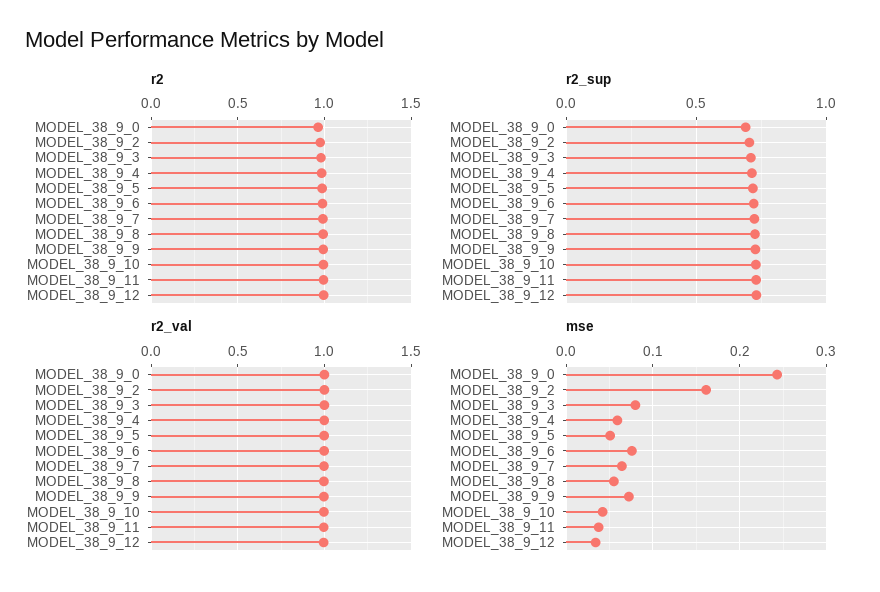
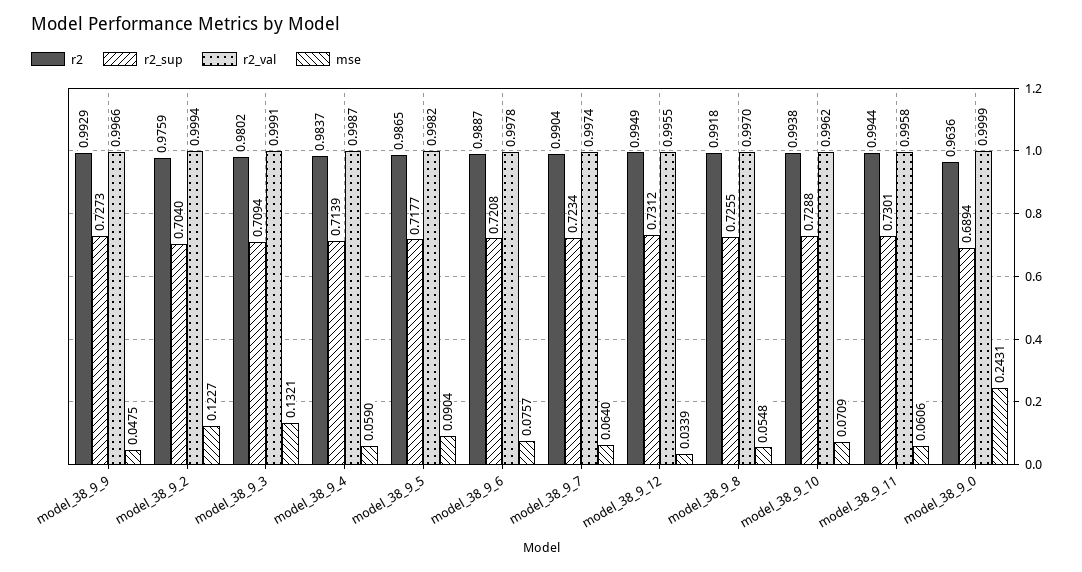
  {
    "r2": {
      "MODEL_38_9_0": 0.9636,
      "MODEL_38_9_2": 0.9759,
      "MODEL_38_9_3": 0.9802,
      "MODEL_38_9_4": 0.9837,
      "MODEL_38_9_5": 0.9865,
      "MODEL_38_9_6": 0.9887,
      "MODEL_38_9_7": 0.9904,
      "MODEL_38_9_8": 0.9918,
      "MODEL_38_9_9": 0.9929,
      "MODEL_38_9_10": 0.9938,
      "MODEL_38_9_11": 0.9944,
      "MODEL_38_9_12": 0.9949
    },
    "r2_sup": {
      "MODEL_38_9_0": 0.6894,
      "MODEL_38_9_2": 0.704,
      "MODEL_38_9_3": 0.7094,
      "MODEL_38_9_4": 0.7139,
      "MODEL_38_9_5": 0.7177,
      "MODEL_38_9_6": 0.7208,
      "MODEL_38_9_7": 0.7234,
      "MODEL_38_9_8": 0.7255,
      "MODEL_38_9_9": 0.7273,
      "MODEL_38_9_10": 0.7288,
      "MODEL_38_9_11": 0.7301,
      "MODEL_38_9_12": 0.7312
    },
    "r2_val": {
      "MODEL_38_9_0": 0.9999,
      "MODEL_38_9_2": 0.9994,
      "MODEL_38_9_3": 0.9991,
      "MODEL_38_9_4": 0.9987,
      "MODEL_38_9_5": 0.9982,
      "MODEL_38_9_6": 0.9978,
      "MODEL_38_9_7": 0.9974,
      "MODEL_38_9_8": 0.997,
      "MODEL_38_9_9": 0.9966,
      "MODEL_38_9_10": 0.9962,
      "MODEL_38_9_11": 0.9958,
      "MODEL_38_9_12": 0.9955
    },
    "mse": {
      "MODEL_38_9_0": 0.2431,
-     "MODEL_38_9_2": 0.16,
+     "MODEL_38_9_2": 0.1227,
-     "MODEL_38_9_3": 0.08,
+     "MODEL_38_9_3": 0.1321,
      "MODEL_38_9_4": 0.059,
-     "MODEL_38_9_5": 0.05,
+     "MODEL_38_9_5": 0.0904,
      "MODEL_38_9_6": 0.0757,
      "MODEL_38_9_7": 0.064,
      "MODEL_38_9_8": 0.0548,
-     "MODEL_38_9_9": 0.07,
+     "MODEL_38_9_9": 0.0475,
-     "MODEL_38_9_10": 0.04,
+     "MODEL_38_9_10": 0.0709,
-     "MODEL_38_9_11": 0.04,
+     "MODEL_38_9_11": 0.0606,
      "MODEL_38_9_12": 0.0339
    }
  }

